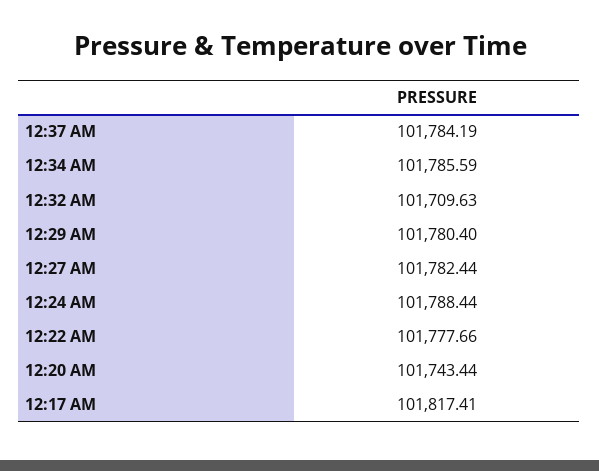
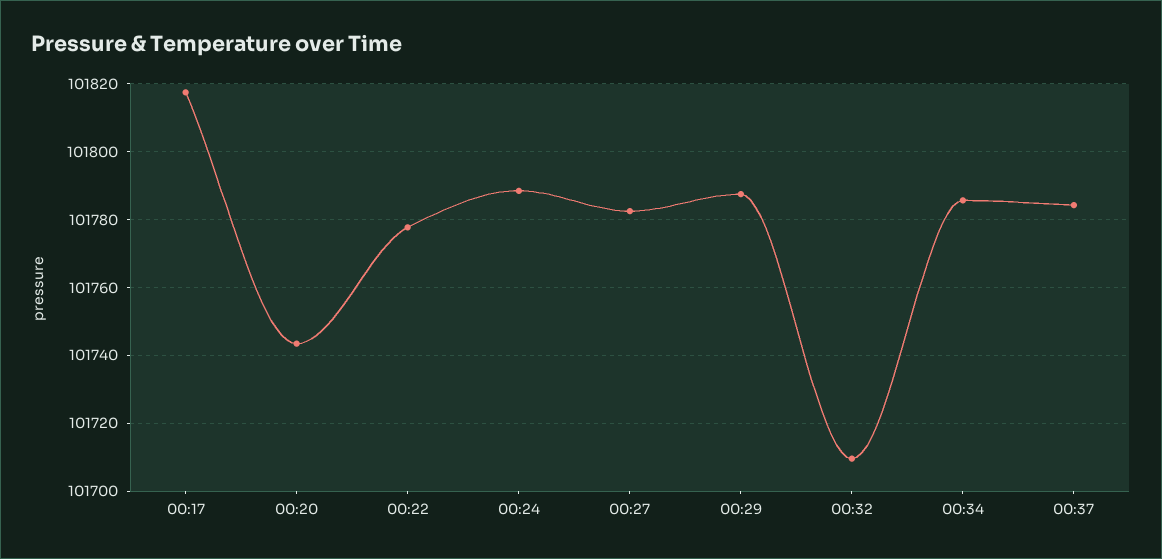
  {
    "12:37 AM": 101784.19,
    "12:34 AM": 101785.59,
    "12:32 AM": 101709.63,
-   "12:29 AM": 101780.4,
+   "12:29 AM": 101788,
    "12:27 AM": 101782.44,
    "12:24 AM": 101788.44,
    "12:22 AM": 101777.66,
    "12:20 AM": 101743.44,
    "12:17 AM": 101817.41
  }

